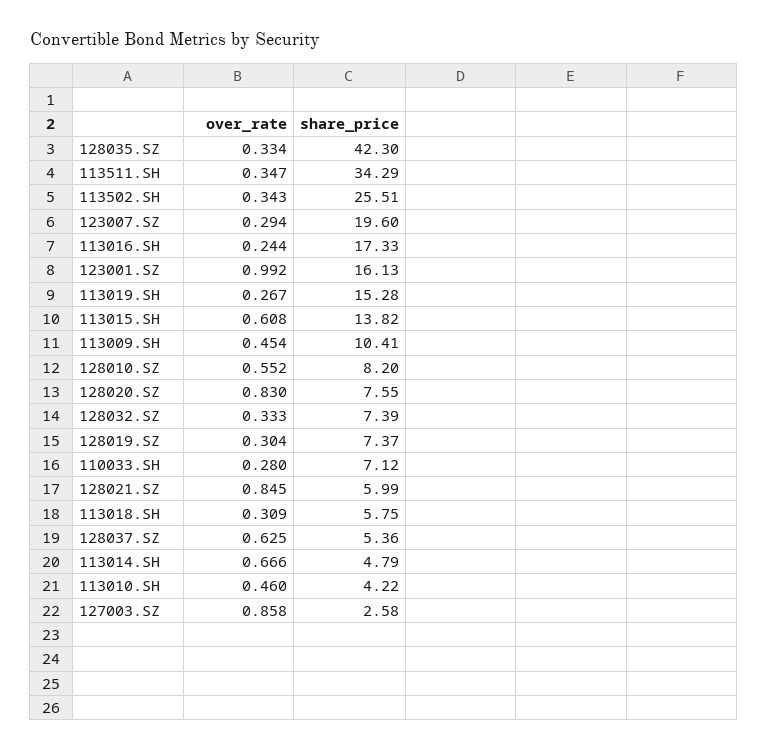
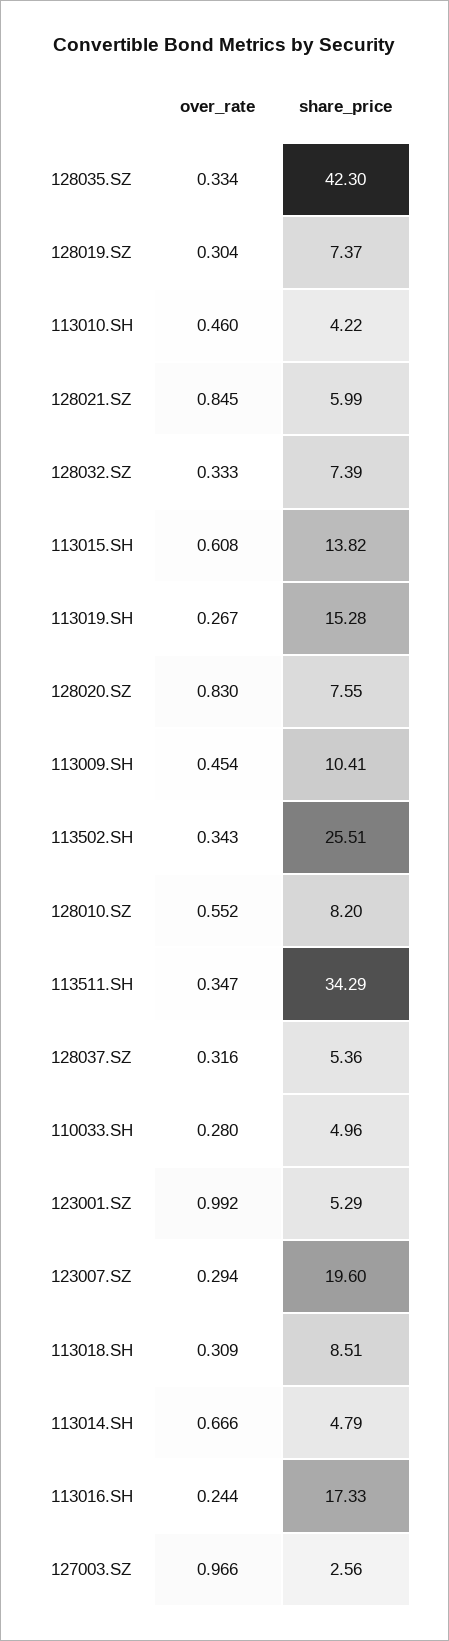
  {
    "over_rate": {
      "128035.SZ": 0.334,
      "113511.SH": 0.347,
      "113502.SH": 0.343,
      "123007.SZ": 0.294,
      "113016.SH": 0.244,
      "123001.SZ": 0.992,
      "113019.SH": 0.267,
      "113015.SH": 0.608,
      "113009.SH": 0.454,
      "128010.SZ": 0.552,
      "128020.SZ": 0.83,
      "128032.SZ": 0.333,
      "128019.SZ": 0.304,
      "110033.SH": 0.28,
      "128021.SZ": 0.845,
      "113018.SH": 0.309,
-     "128037.SZ": 0.625,
+     "128037.SZ": 0.316,
      "113014.SH": 0.666,
      "113010.SH": 0.46,
-     "127003.SZ": 0.858
+     "127003.SZ": 0.966
    },
    "share_price": {
      "128035.SZ": 42.3,
      "113511.SH": 34.29,
      "113502.SH": 25.51,
      "123007.SZ": 19.6,
      "113016.SH": 17.33,
-     "123001.SZ": 16.13,
+     "123001.SZ": 5.29,
      "113019.SH": 15.28,
      "113015.SH": 13.82,
      "113009.SH": 10.41,
      "128010.SZ": 8.2,
      "128020.SZ": 7.55,
      "128032.SZ": 7.39,
      "128019.SZ": 7.37,
-     "110033.SH": 7.12,
+     "110033.SH": 4.96,
      "128021.SZ": 5.99,
-     "113018.SH": 5.75,
+     "113018.SH": 8.51,
      "128037.SZ": 5.36,
      "113014.SH": 4.79,
      "113010.SH": 4.22,
-     "127003.SZ": 2.58
+     "127003.SZ": 2.56
    }
  }

